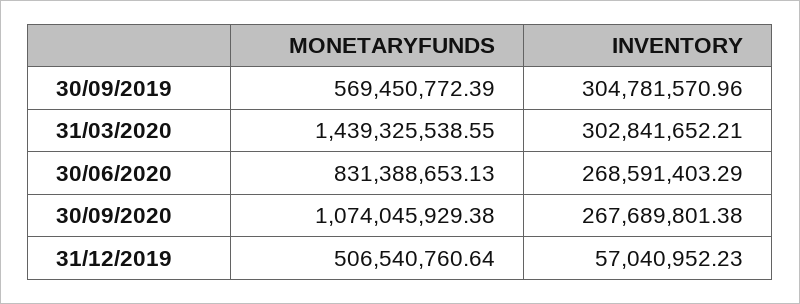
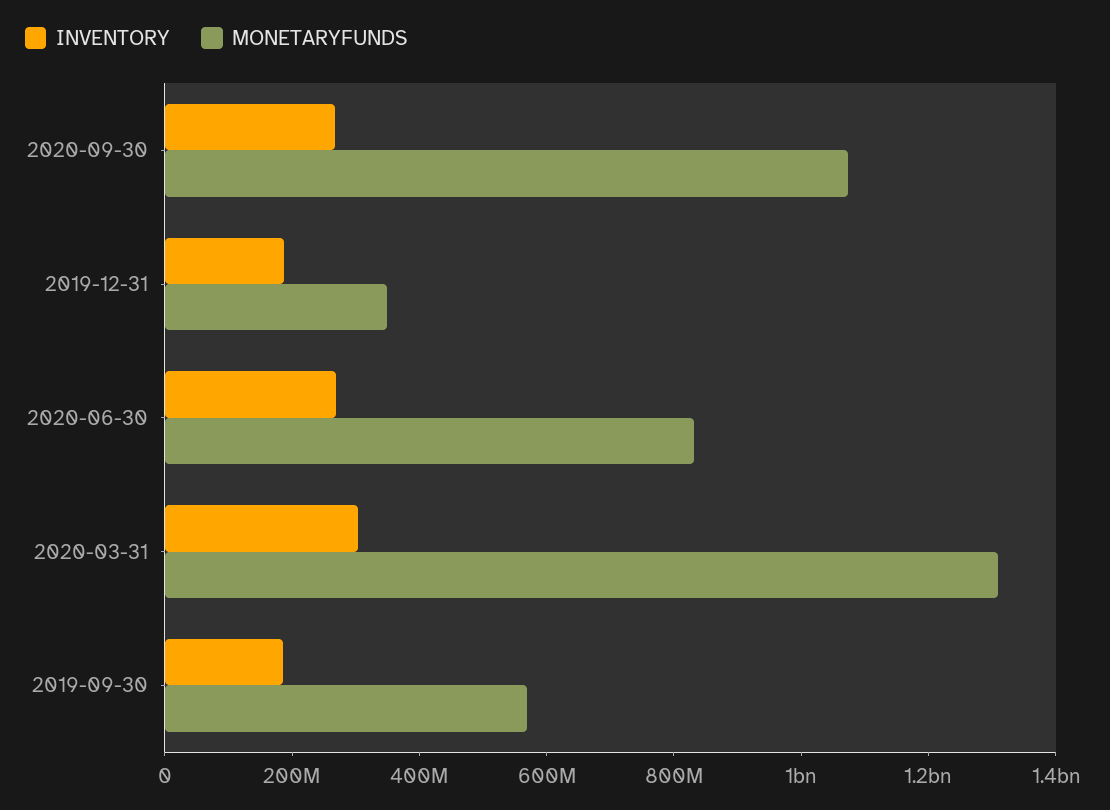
  {
    "MONETARYFUNDS": {
      "30/09/2019": 569450772.39,
-     "31/03/2020": 1439325538.55,
+     "31/03/2020": 1300000000,
      "30/06/2020": 831388653.13,
      "30/09/2020": 1074045929.38,
-     "31/12/2019": 506540760.64
+     "31/12/2019": 350000000
    },
    "INVENTORY": {
-     "30/09/2019": 304781570.96,
+     "30/09/2019": 200000000,
      "31/03/2020": 302841652.21,
      "30/06/2020": 268591403.29,
      "30/09/2020": 267689801.38,
-     "31/12/2019": 57040952.23
+     "31/12/2019": 200000000
    }
  }

